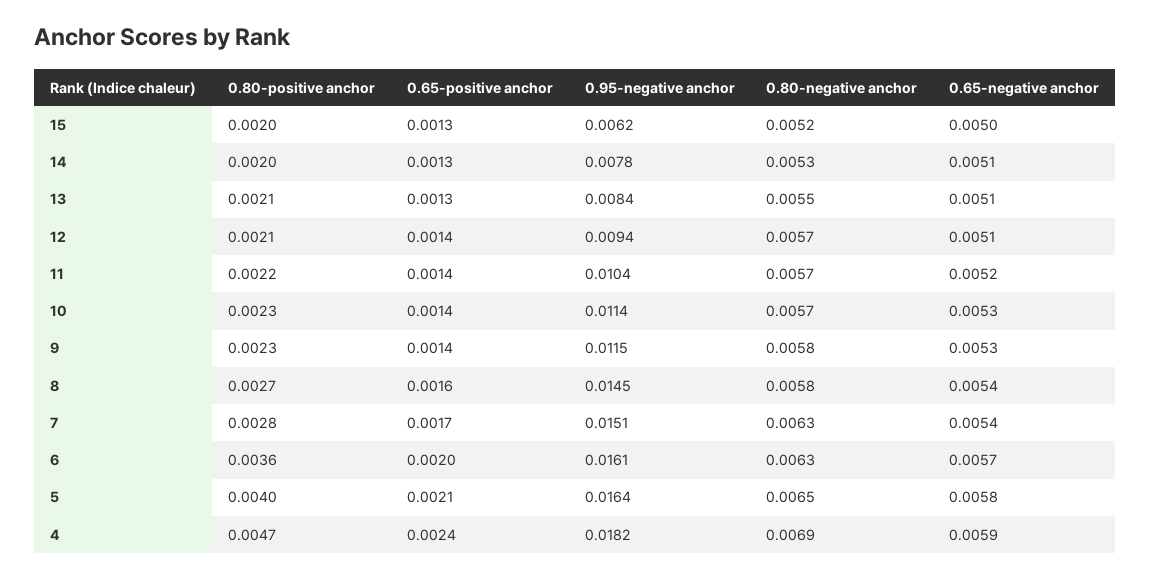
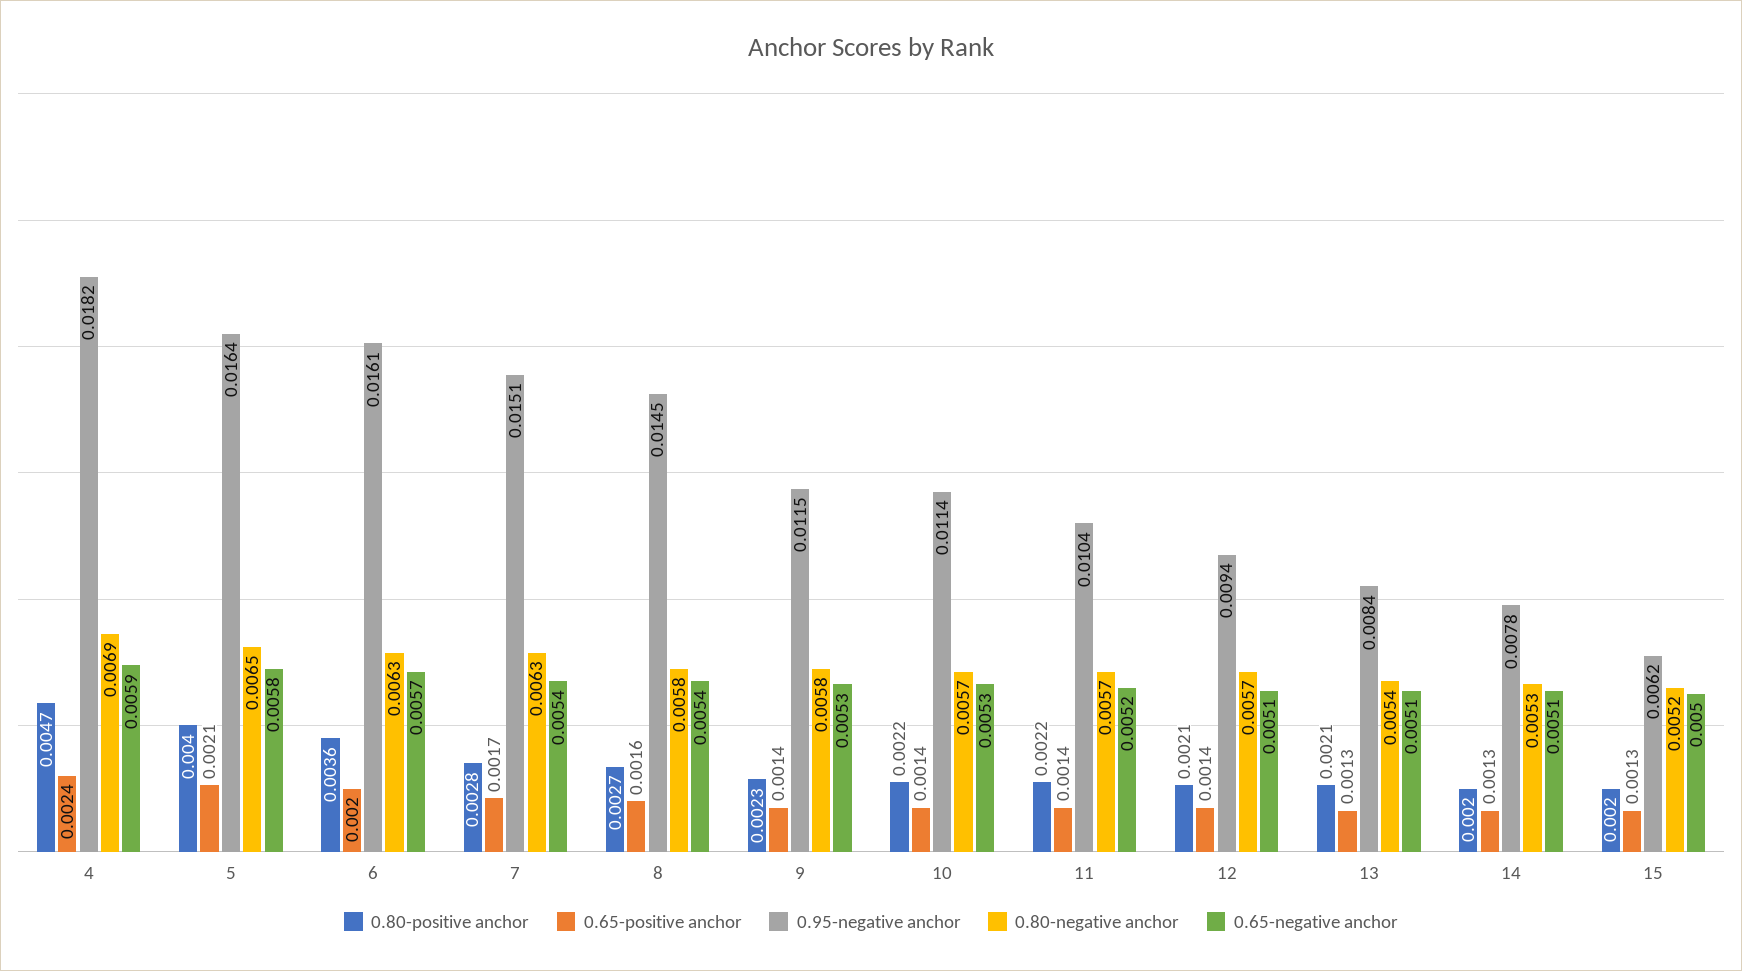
  {
    "0.80-positive anchor": {
      "15": 0.002,
      "14": 0.002,
      "13": 0.0021,
      "12": 0.0021,
      "11": 0.0022,
-     "10": 0.0023,
+     "10": 0.0022,
      "9": 0.0023,
      "8": 0.0027,
      "7": 0.0028,
      "6": 0.0036,
      "5": 0.004,
      "4": 0.0047
    },
    "0.65-positive anchor": {
      "15": 0.0013,
      "14": 0.0013,
      "13": 0.0013,
      "12": 0.0014,
      "11": 0.0014,
      "10": 0.0014,
      "9": 0.0014,
      "8": 0.0016,
      "7": 0.0017,
      "6": 0.002,
      "5": 0.0021,
      "4": 0.0024
    },
    "0.95-negative anchor": {
      "15": 0.0062,
      "14": 0.0078,
      "13": 0.0084,
      "12": 0.0094,
      "11": 0.0104,
      "10": 0.0114,
      "9": 0.0115,
      "8": 0.0145,
      "7": 0.0151,
      "6": 0.0161,
      "5": 0.0164,
      "4": 0.0182
    },
    "0.80-negative anchor": {
      "15": 0.0052,
      "14": 0.0053,
-     "13": 0.0055,
+     "13": 0.0054,
      "12": 0.0057,
      "11": 0.0057,
      "10": 0.0057,
      "9": 0.0058,
      "8": 0.0058,
      "7": 0.0063,
      "6": 0.0063,
      "5": 0.0065,
      "4": 0.0069
    },
    "0.65-negative anchor": {
      "15": 0.005,
      "14": 0.0051,
      "13": 0.0051,
      "12": 0.0051,
      "11": 0.0052,
      "10": 0.0053,
      "9": 0.0053,
      "8": 0.0054,
      "7": 0.0054,
      "6": 0.0057,
      "5": 0.0058,
      "4": 0.0059
    }
  }

